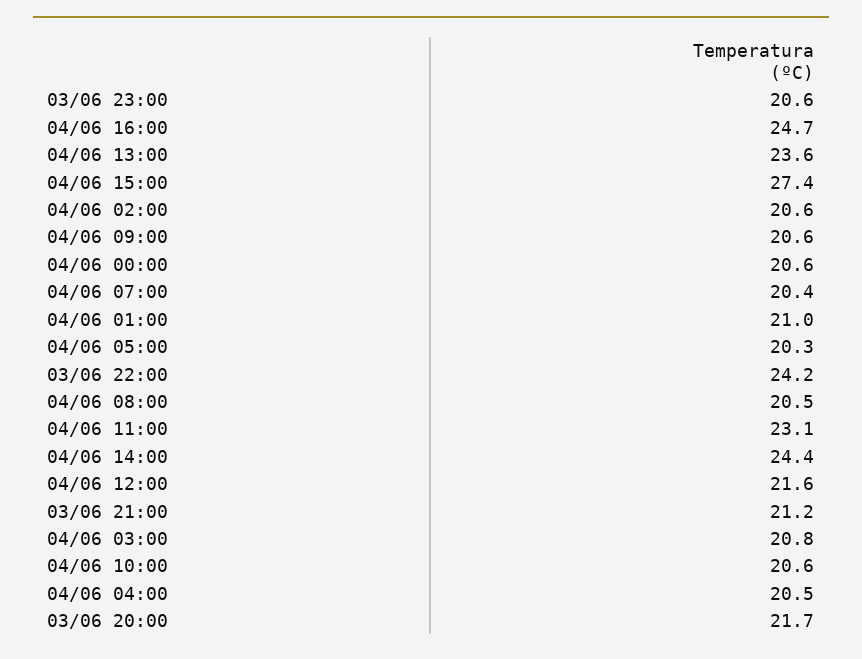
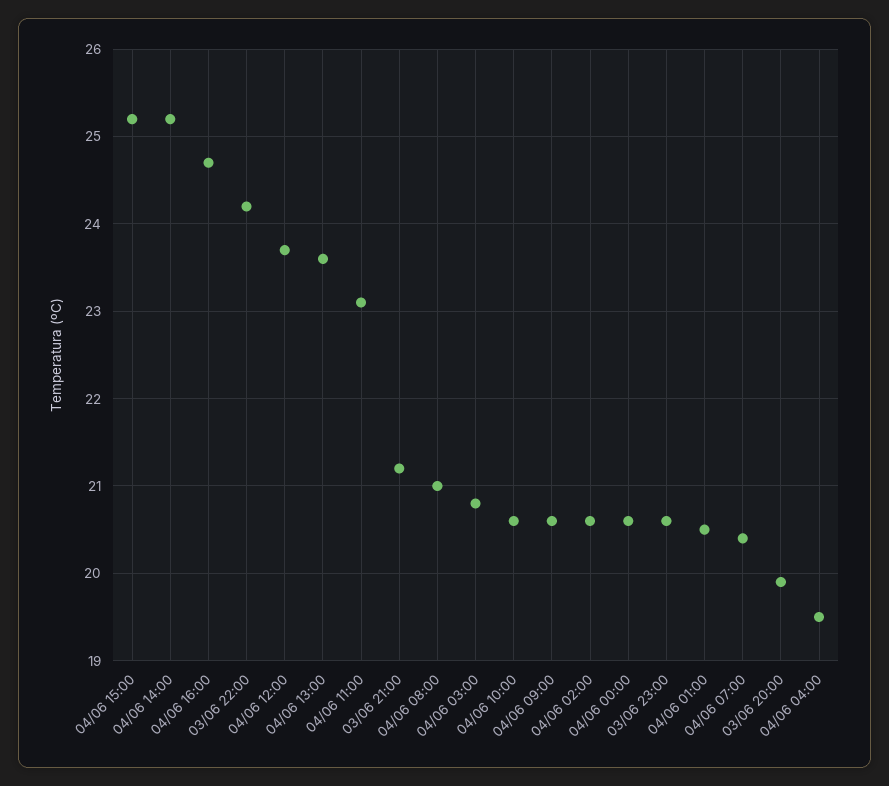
  {
    "03/06 23:00": 20.6,
    "04/06 16:00": 24.7,
    "04/06 13:00": 23.6,
-   "04/06 15:00": 27.4,
+   "04/06 15:00": 25.2,
    "04/06 02:00": 20.6,
    "04/06 09:00": 20.6,
    "04/06 00:00": 20.6,
    "04/06 07:00": 20.4,
-   "04/06 01:00": 21,
+   "04/06 01:00": 20.5,
-   "04/06 05:00": 20.3,
    "03/06 22:00": 24.2,
-   "04/06 08:00": 20.5,
+   "04/06 08:00": 21,
    "04/06 11:00": 23.1,
-   "04/06 14:00": 24.4,
+   "04/06 14:00": 25.2,
-   "04/06 12:00": 21.6,
+   "04/06 12:00": 23.7,
    "03/06 21:00": 21.2,
    "04/06 03:00": 20.8,
    "04/06 10:00": 20.6,
-   "04/06 04:00": 20.5,
+   "04/06 04:00": 19.5,
-   "03/06 20:00": 21.7
+   "03/06 20:00": 19.9
  }

